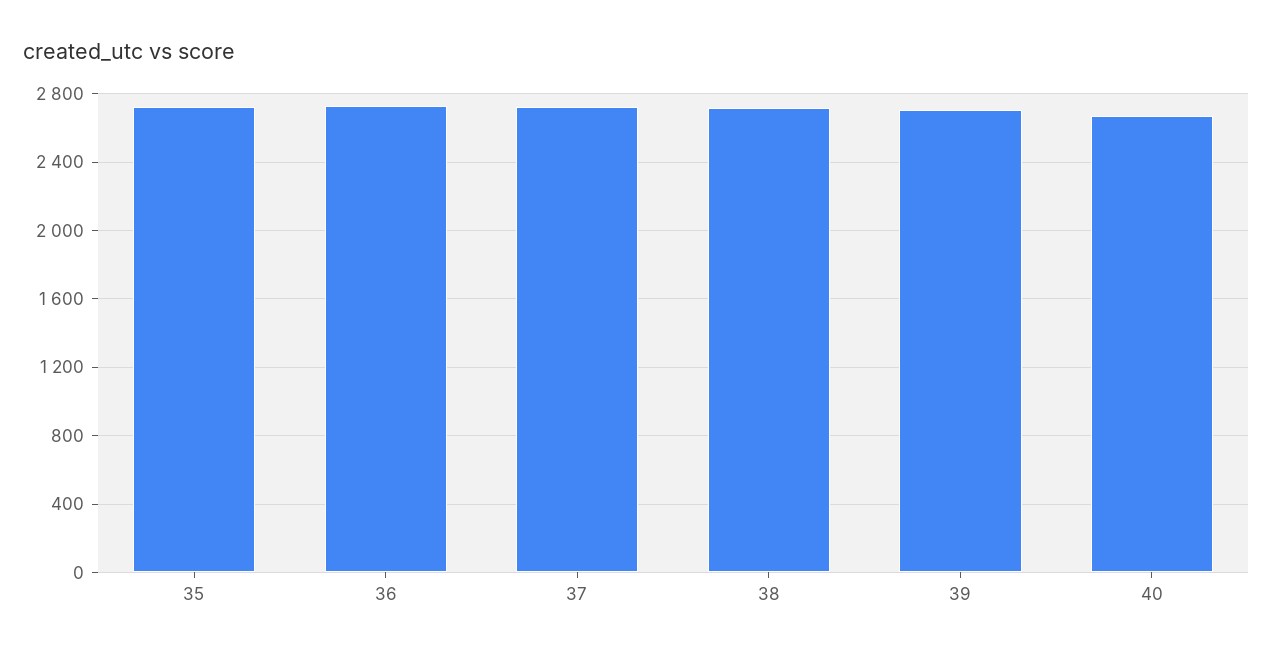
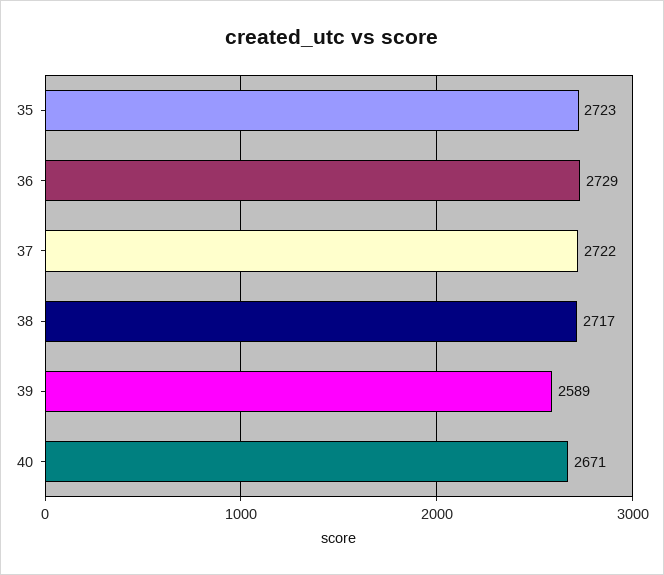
  {
    "35": 2723,
    "36": 2729,
    "37": 2722,
    "38": 2717,
-   "39": 2700,
+   "39": 2589,
    "40": 2671
  }

